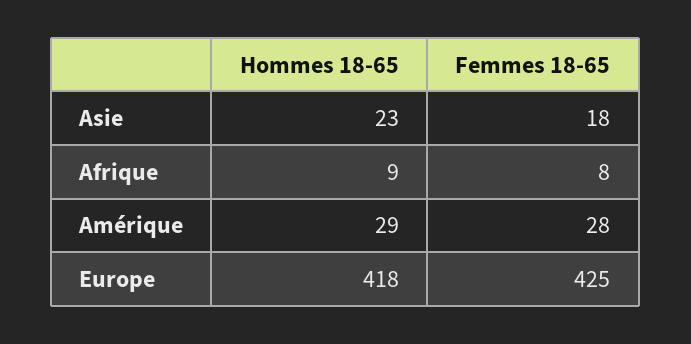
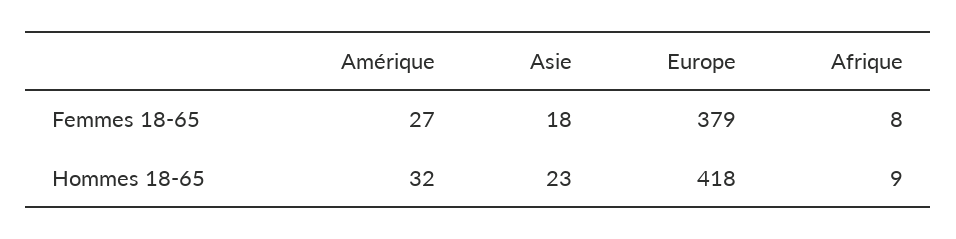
  {
    "Hommes 18-65": {
      "Asie": 23,
      "Afrique": 9,
-     "Amérique": 29,
+     "Amérique": 32,
      "Europe": 418
    },
    "Femmes 18-65": {
      "Asie": 18,
      "Afrique": 8,
-     "Amérique": 28,
+     "Amérique": 27,
-     "Europe": 425
+     "Europe": 379
    }
  }

